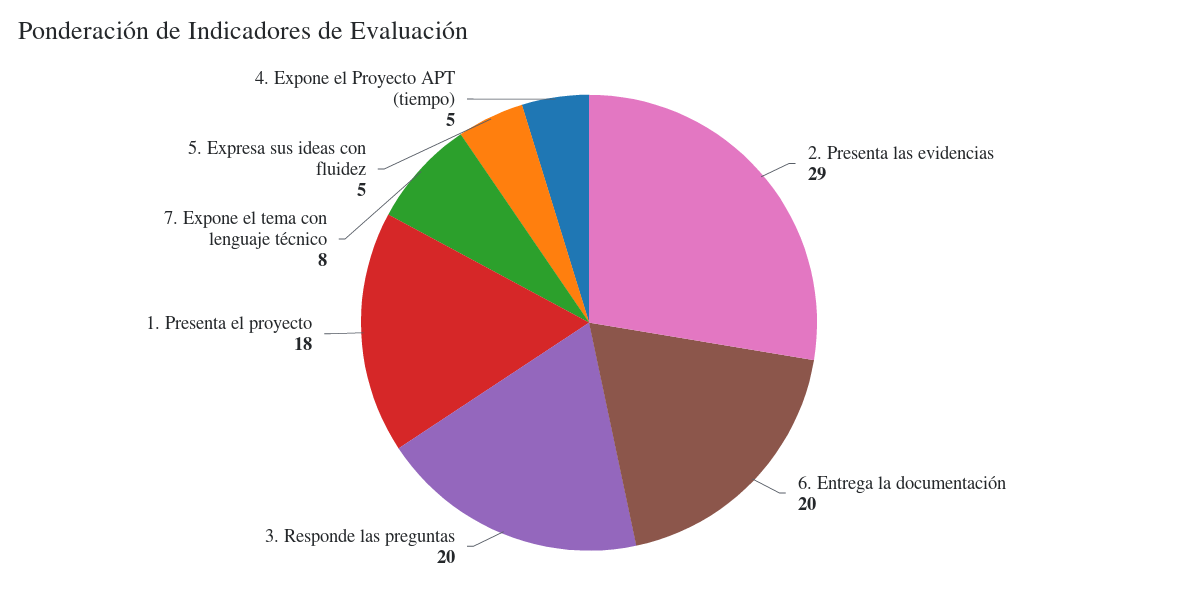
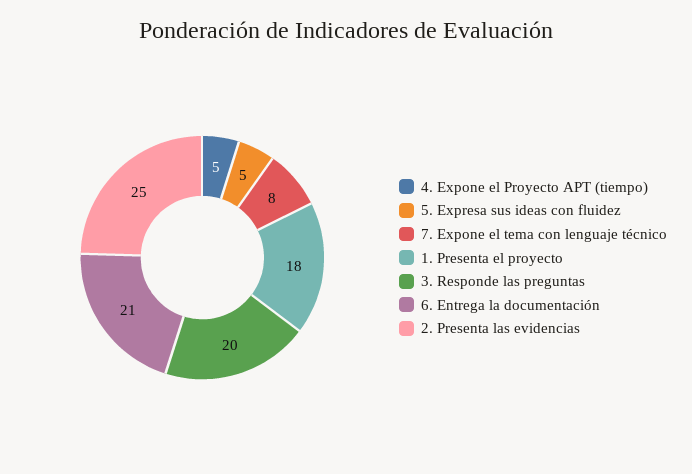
  {
-   "2. Presenta las evidencias": 29,
+   "2. Presenta las evidencias": 25,
-   "6. Entrega la documentación": 20,
+   "6. Entrega la documentación": 21,
    "3. Responde las preguntas": 20,
    "1. Presenta el proyecto": 18,
    "7. Expone el tema con lenguaje técnico": 8,
    "5. Expresa sus ideas con fluidez": 5,
    "4. Expone el Proyecto APT (tiempo)": 5
  }

